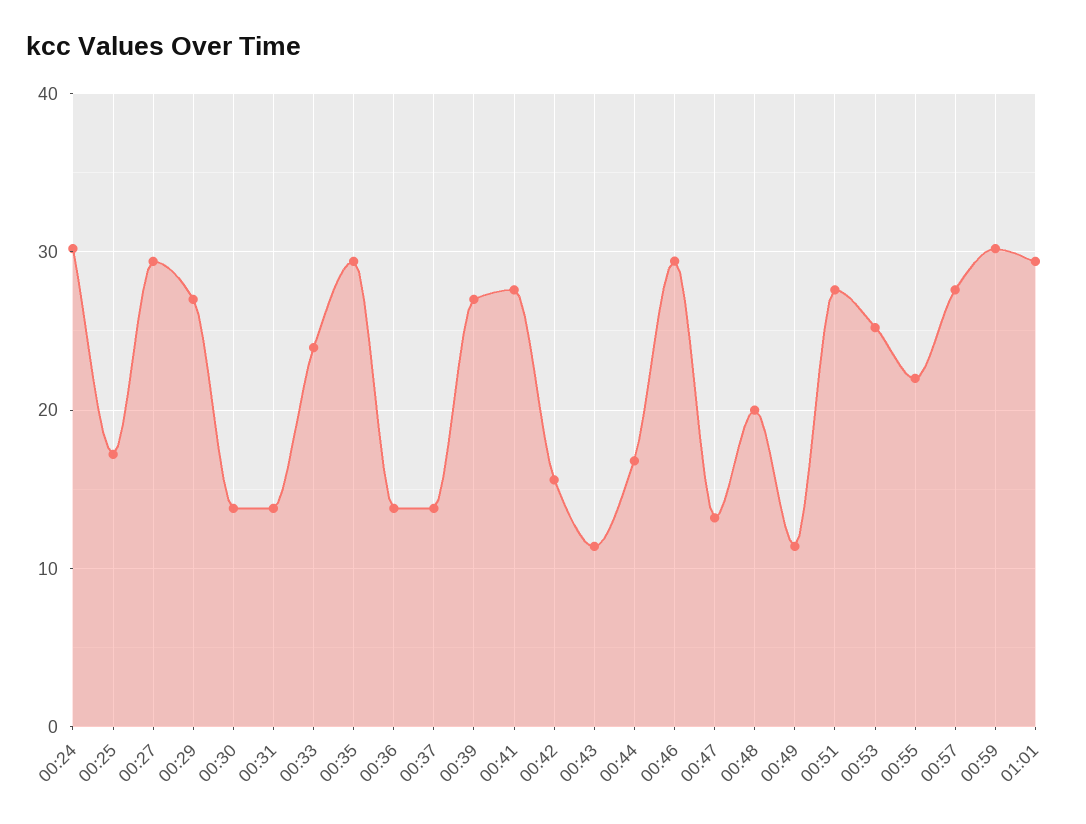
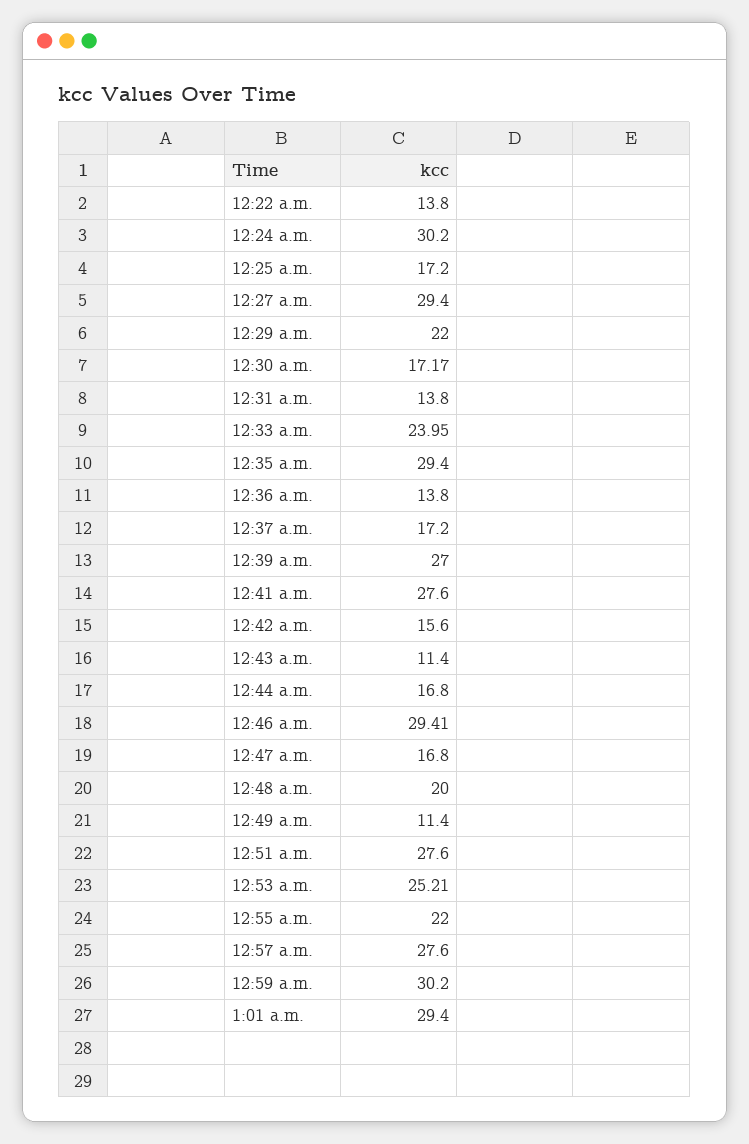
  {
    "00:24": 30.2,
    "00:25": 17.2,
    "00:27": 29.4,
-   "00:29": 27,
+   "00:29": 22,
-   "00:30": 14,
+   "00:30": 17.17,
    "00:31": 13.8,
    "00:33": 23.95,
    "00:35": 29.4,
    "00:36": 13.8,
-   "00:37": 14,
+   "00:37": 17.2,
    "00:39": 27,
    "00:41": 27.6,
    "00:42": 15.6,
    "00:43": 11.4,
    "00:44": 16.8,
    "00:46": 29.41,
-   "00:47": 13,
+   "00:47": 16.8,
    "00:48": 20,
    "00:49": 11.4,
    "00:51": 27.6,
    "00:53": 25.21,
    "00:55": 22,
    "00:57": 27.6,
    "00:59": 30.2,
-   "01:01": 29.4
+   "01:01": 29.4,
+   "12:22 a.m.": 13.8
  }

